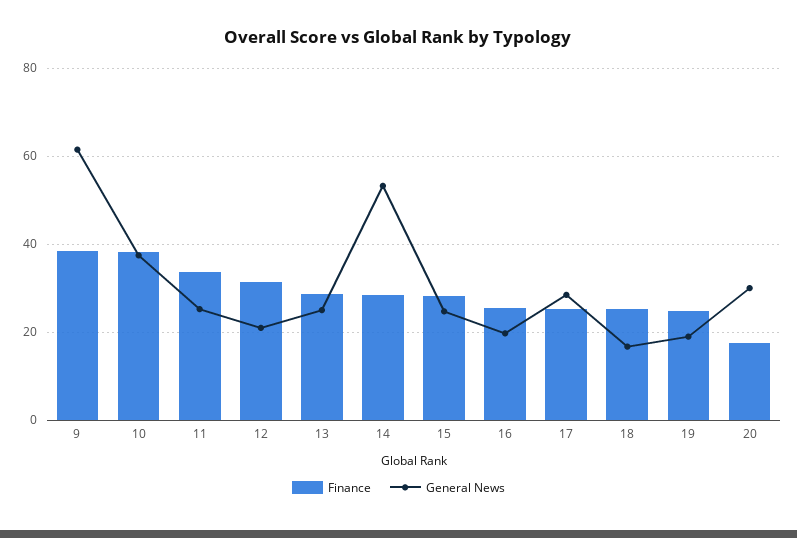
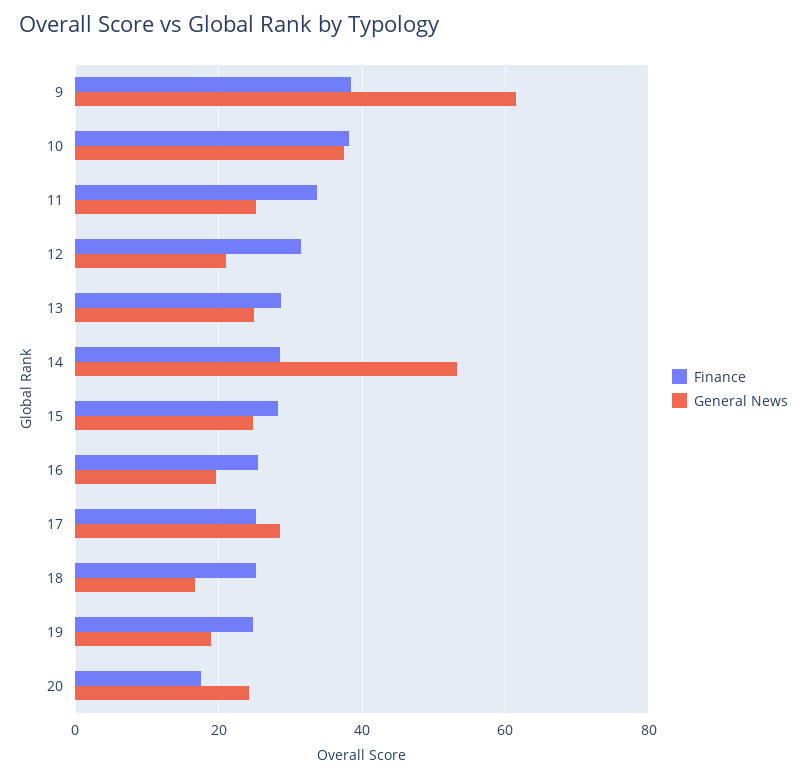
  {
    "Finance": {
      "9": 38,
      "10": 38,
      "11": 34,
      "12": 32,
      "13": 28,
      "14": 28,
      "15": 28,
      "16": 26,
      "17": 26,
      "18": 26,
      "19": 24,
      "20": 18
    },
    "General News": {
      "9": 62,
      "10": 38,
      "11": 26,
      "12": 22,
      "13": 26,
      "14": 54,
      "15": 24,
      "16": 20,
      "17": 28,
      "18": 16,
      "19": 20,
-     "20": 30
+     "20": 24
    }
  }

